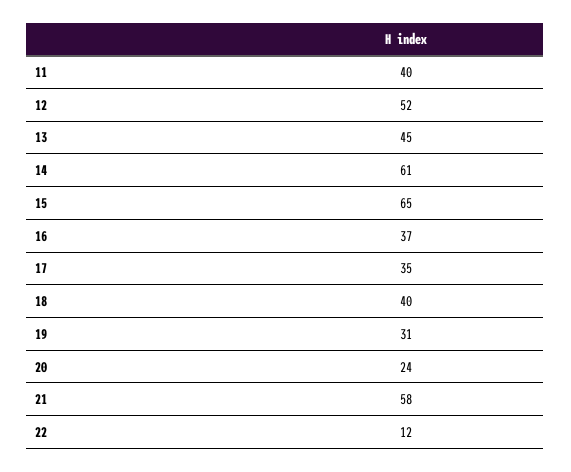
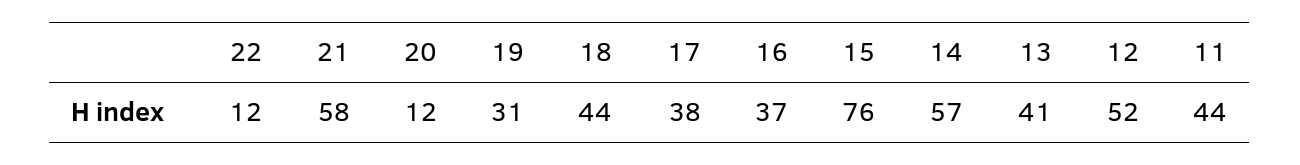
  {
-   "11": 40,
+   "11": 44,
    "12": 52,
-   "13": 45,
+   "13": 41,
-   "14": 61,
+   "14": 57,
-   "15": 65,
+   "15": 76,
    "16": 37,
-   "17": 35,
+   "17": 38,
-   "18": 40,
+   "18": 44,
    "19": 31,
-   "20": 24,
+   "20": 12,
    "21": 58,
    "22": 12
  }

